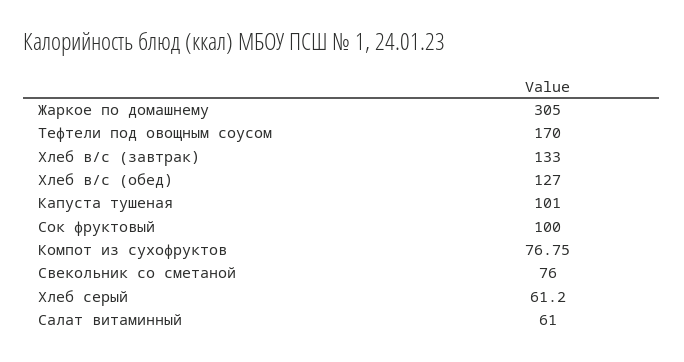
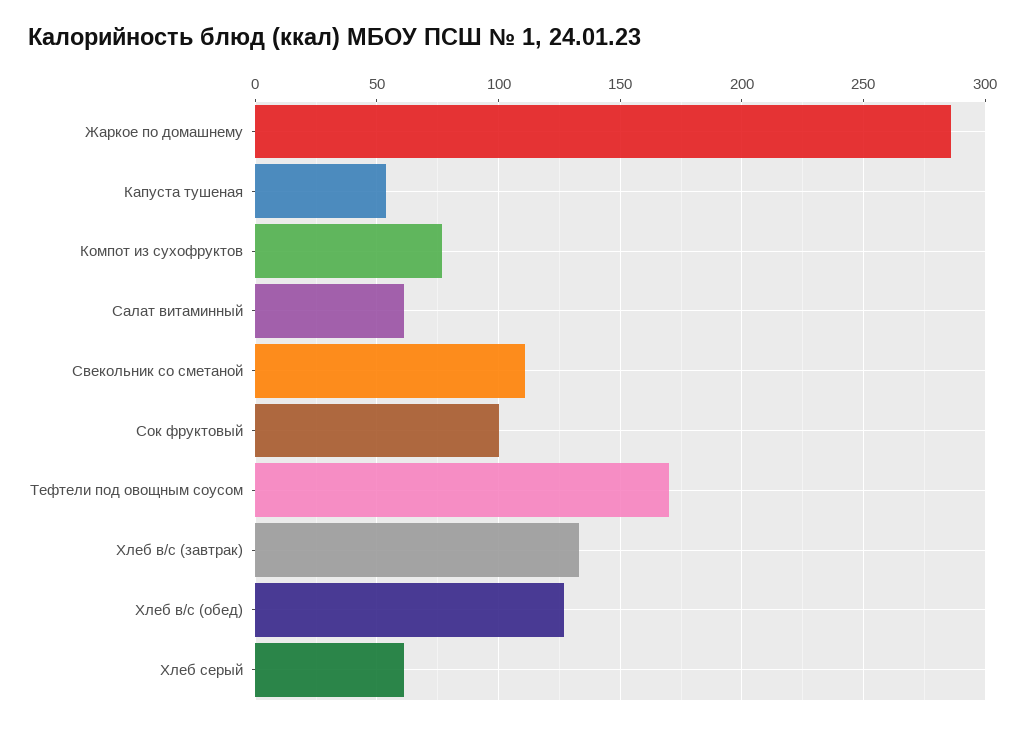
  {
-   "Жаркое по домашнему": 305,
+   "Жаркое по домашнему": 285,
    "Тефтели под овощным соусом": 170,
    "Хлеб в/с (завтрак)": 133,
    "Хлеб в/с (обед)": 127,
-   "Капуста тушеная": 101,
+   "Капуста тушеная": 55,
    "Сок фруктовый": 100,
    "Компот из сухофруктов": 76.75,
-   "Свекольник со сметаной": 76,
+   "Свекольник со сметаной": 110,
    "Хлеб серый": 61.2,
    "Салат витаминный": 61
  }

